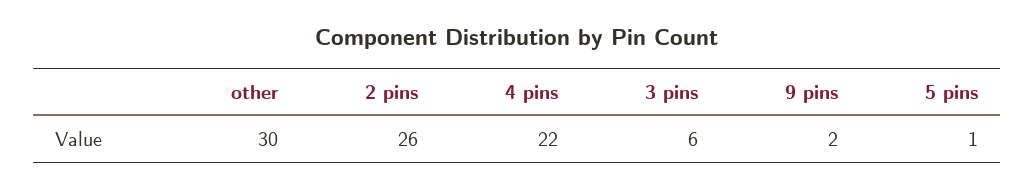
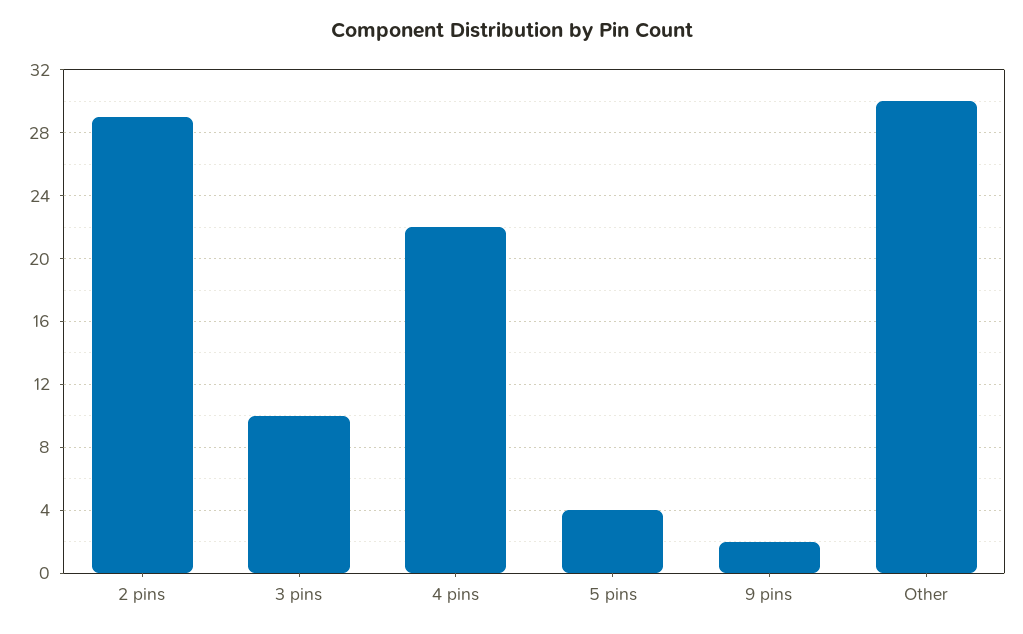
  {
    "other": 30,
-   "2 pins": 26,
+   "2 pins": 29,
    "4 pins": 22,
-   "3 pins": 6,
+   "3 pins": 10,
    "9 pins": 2,
-   "5 pins": 1
+   "5 pins": 4
  }

